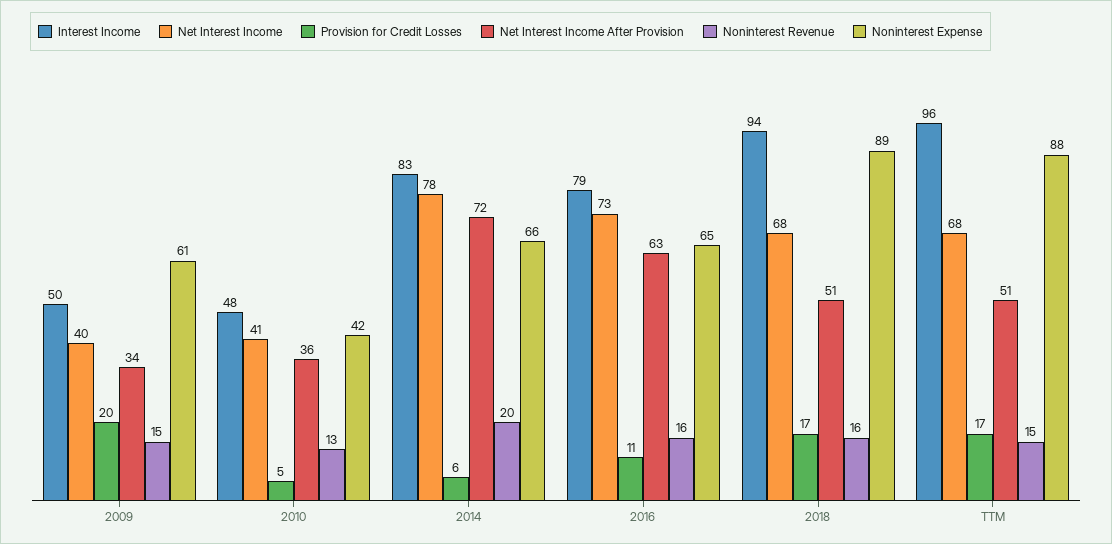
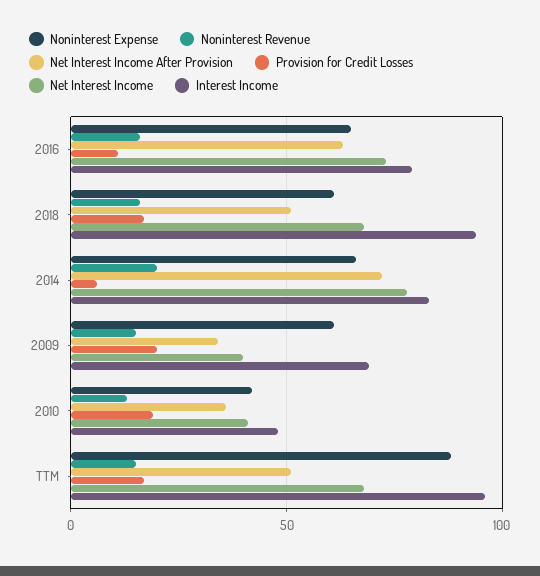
  {
    "Interest Income": {
-     "2009": 50,
+     "2009": 70,
      "2010": 48,
      "2014": 83,
      "2016": 79,
      "2018": 94,
      "TTM": 96
    },
    "Net Interest Income": {
      "2009": 40,
      "2010": 41,
      "2014": 78,
      "2016": 73,
      "2018": 68,
      "TTM": 68
    },
    "Provision for Credit Losses": {
      "2009": 20,
-     "2010": 5,
+     "2010": 20,
      "2014": 6,
      "2016": 11,
      "2018": 17,
      "TTM": 17
    },
    "Net Interest Income After Provision": {
      "2009": 34,
      "2010": 36,
      "2014": 72,
      "2016": 63,
      "2018": 51,
      "TTM": 51
    },
    "Noninterest Revenue": {
      "2009": 15,
      "2010": 13,
      "2014": 20,
      "2016": 16,
      "2018": 16,
      "TTM": 15
    },
    "Noninterest Expense": {
      "2009": 61,
      "2010": 42,
      "2014": 66,
      "2016": 65,
-     "2018": 89,
+     "2018": 60,
      "TTM": 88
    }
  }

